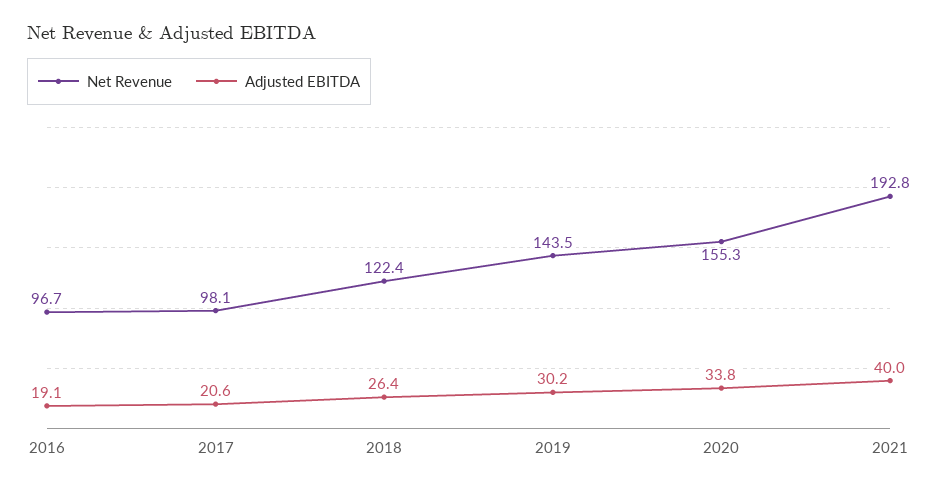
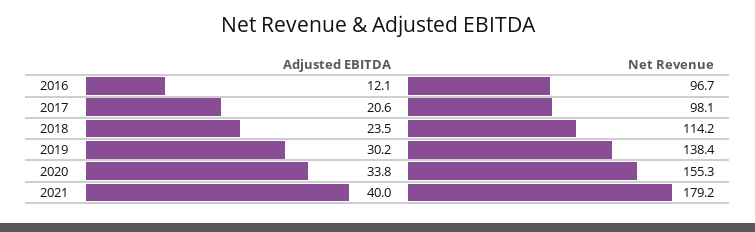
  {
    "Net Revenue": {
      "2016": 96.7,
      "2017": 98.1,
-     "2018": 122.4,
+     "2018": 114.2,
-     "2019": 143.5,
+     "2019": 138.4,
      "2020": 155.3,
-     "2021": 192.8
+     "2021": 179.2
    },
    "Adjusted EBITDA": {
-     "2016": 19.1,
+     "2016": 12.1,
      "2017": 20.6,
-     "2018": 26.4,
+     "2018": 23.5,
      "2019": 30.2,
      "2020": 33.8,
      "2021": 40
    }
  }

